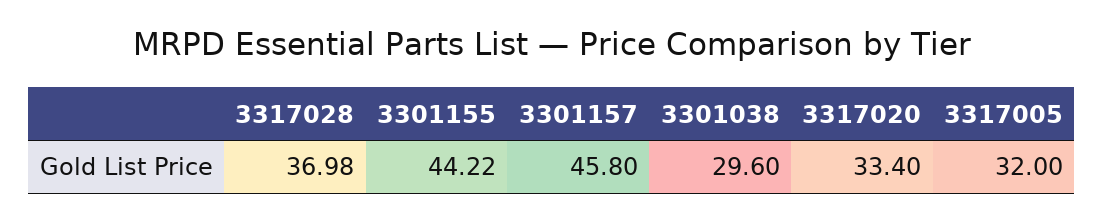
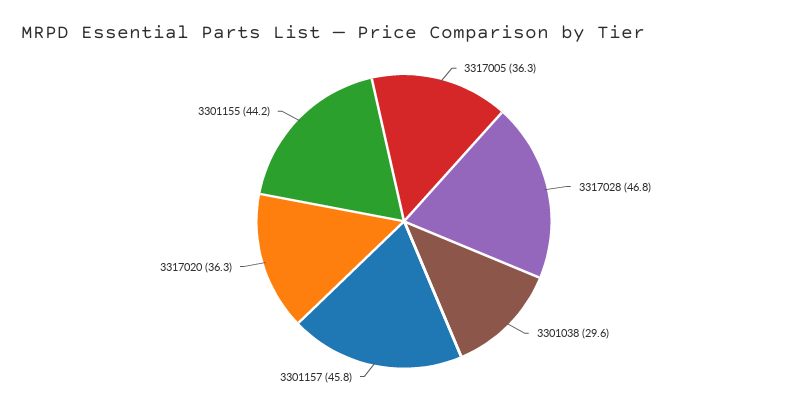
  {
-   "3317028": 36.98,
+   "3317028": 46.8,
    "3301155": 44.22,
    "3301157": 45.8,
    "3301038": 29.6,
-   "3317020": 33.4,
+   "3317020": 36.3,
-   "3317005": 32
+   "3317005": 36.3
  }

